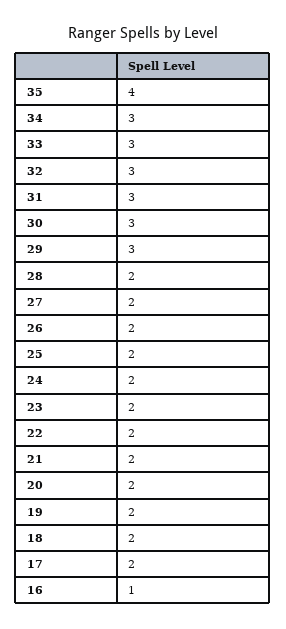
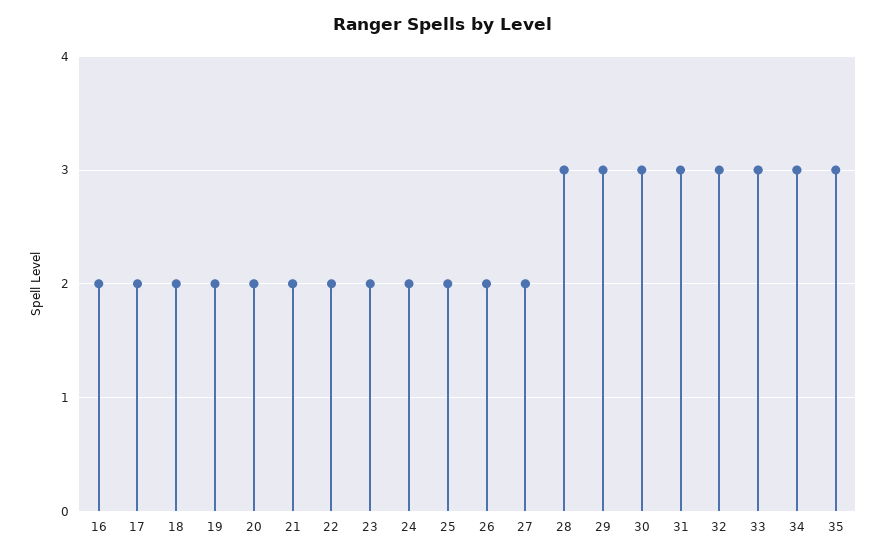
  {
-   "35": 4,
+   "35": 3,
    "34": 3,
    "33": 3,
    "32": 3,
    "31": 3,
    "30": 3,
    "29": 3,
-   "28": 2,
+   "28": 3,
    "27": 2,
    "26": 2,
    "25": 2,
    "24": 2,
    "23": 2,
    "22": 2,
    "21": 2,
    "20": 2,
    "19": 2,
    "18": 2,
    "17": 2,
-   "16": 1
+   "16": 2
  }

